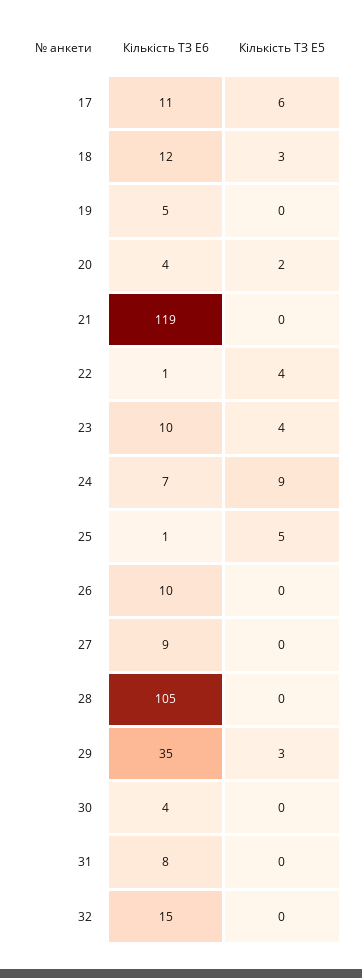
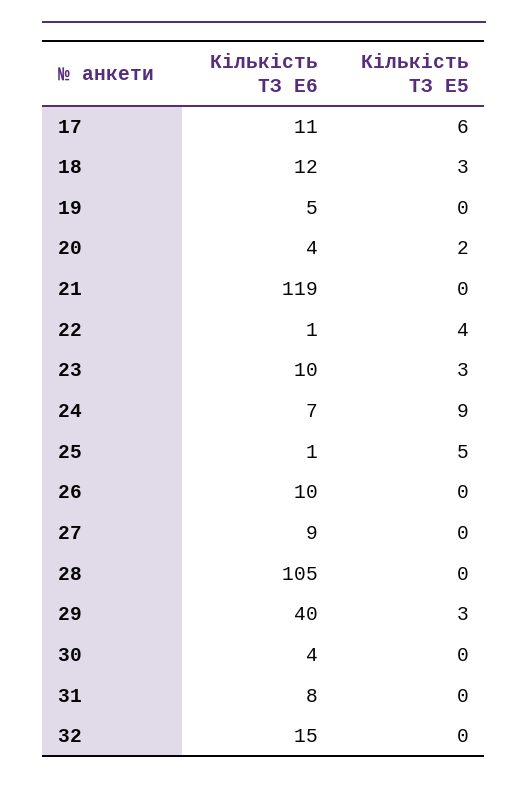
  {
    "Кількість ТЗ E6": {
      "17": 11,
      "18": 12,
      "19": 5,
      "20": 4,
      "21": 119,
      "22": 1,
      "23": 10,
      "24": 7,
      "25": 1,
      "26": 10,
      "27": 9,
      "28": 105,
-     "29": 35,
+     "29": 40,
      "30": 4,
      "31": 8,
      "32": 15
    },
    "Кількість ТЗ E5": {
      "17": 6,
      "18": 3,
      "19": 0,
      "20": 2,
      "21": 0,
      "22": 4,
-     "23": 4,
+     "23": 3,
      "24": 9,
      "25": 5,
      "26": 0,
      "27": 0,
      "28": 0,
      "29": 3,
      "30": 0,
      "31": 0,
      "32": 0
    }
  }

